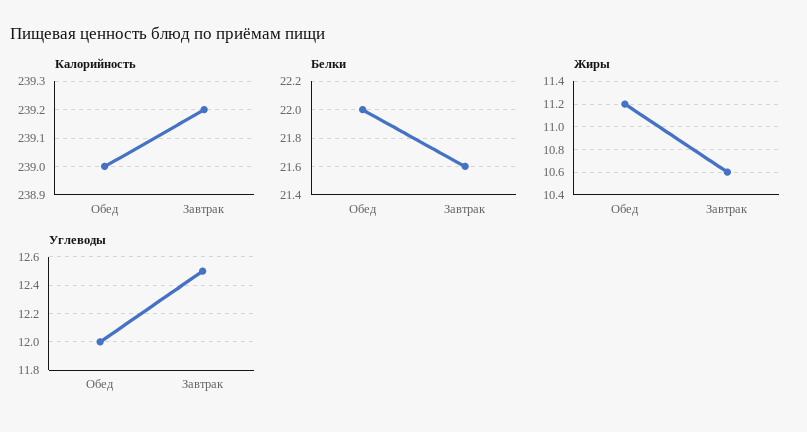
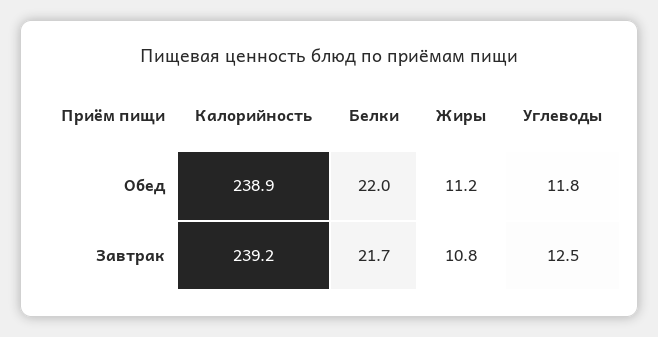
  {
    "Калорийность": {
-     "Обед": 239,
+     "Обед": 238.9,
      "Завтрак": 239.2
    },
    "Белки": {
      "Обед": 22,
-     "Завтрак": 21.6
+     "Завтрак": 21.7
    },
    "Жиры": {
      "Обед": 11.2,
-     "Завтрак": 10.6
+     "Завтрак": 10.8
    },
    "Углеводы": {
-     "Обед": 12,
+     "Обед": 11.8,
      "Завтрак": 12.5
    }
  }

